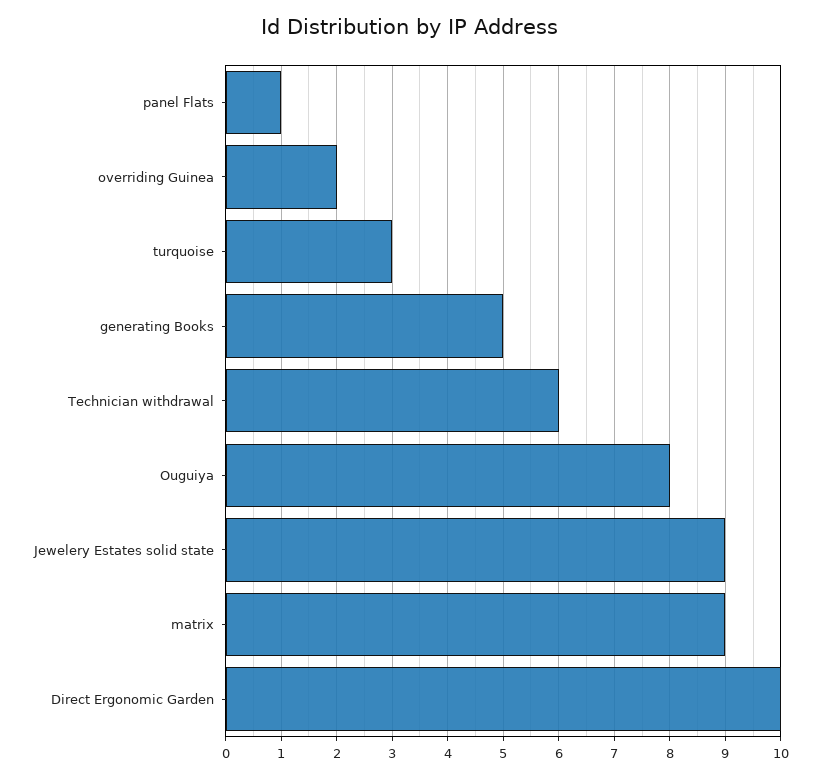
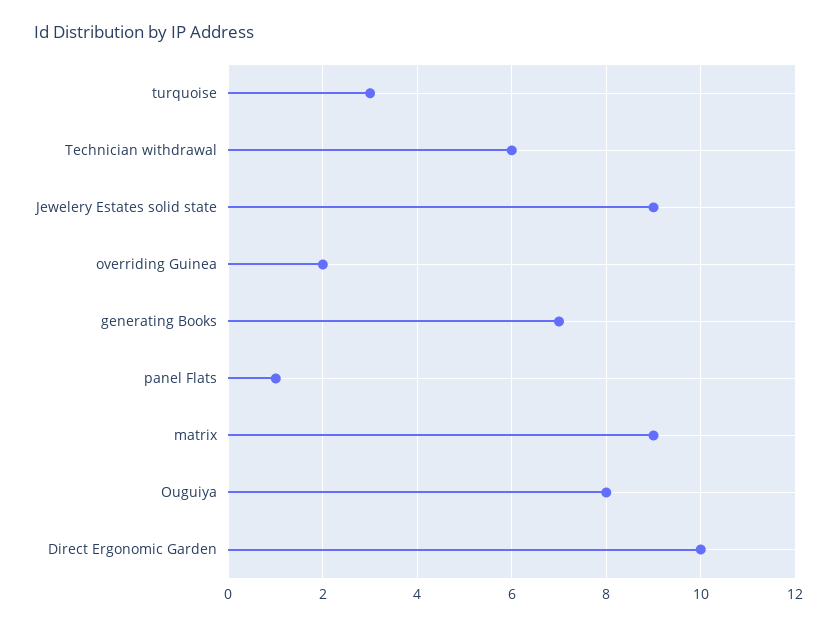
  {
    "panel Flats": 1,
    "overriding Guinea": 2,
    "turquoise": 3,
-   "generating Books": 5,
+   "generating Books": 7,
    "Technician withdrawal": 6,
    "Ouguiya": 8,
    "Jewelery Estates solid state": 9,
    "matrix": 9,
    "Direct Ergonomic Garden": 10
  }

